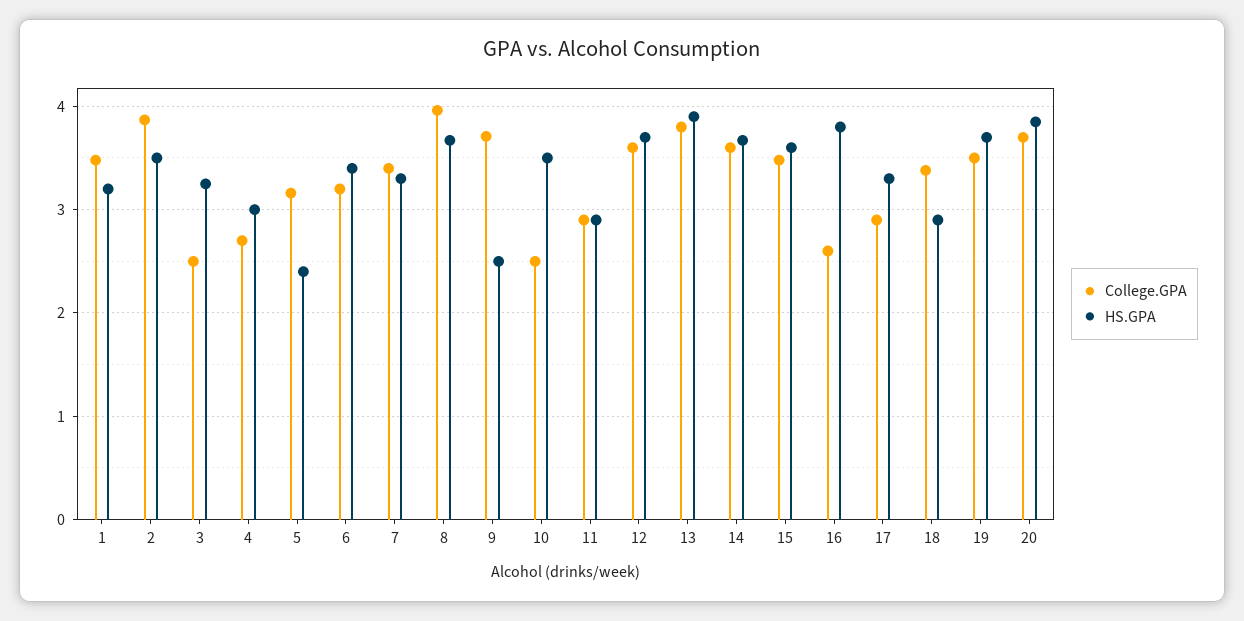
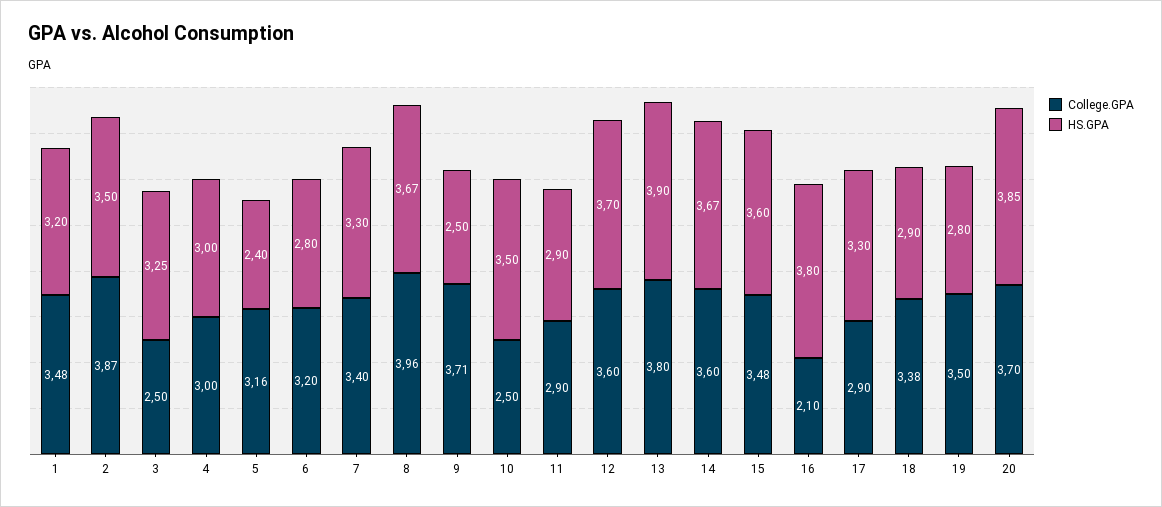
  {
    "College.GPA": {
      "1": 3.48,
      "2": 3.87,
      "3": 2.5,
-     "4": 2.7,
+     "4": 3,
      "5": 3.16,
      "6": 3.2,
      "7": 3.4,
      "8": 3.96,
      "9": 3.71,
      "10": 2.5,
      "11": 2.9,
      "12": 3.6,
      "13": 3.8,
      "14": 3.6,
      "15": 3.48,
-     "16": 2.6,
+     "16": 2.1,
      "17": 2.9,
      "18": 3.38,
      "19": 3.5,
      "20": 3.7
    },
    "HS.GPA": {
      "1": 3.2,
      "2": 3.5,
      "3": 3.25,
      "4": 3,
      "5": 2.4,
-     "6": 3.4,
+     "6": 2.8,
      "7": 3.3,
      "8": 3.67,
      "9": 2.5,
      "10": 3.5,
      "11": 2.9,
      "12": 3.7,
      "13": 3.9,
      "14": 3.67,
      "15": 3.6,
      "16": 3.8,
      "17": 3.3,
      "18": 2.9,
-     "19": 3.7,
+     "19": 2.8,
      "20": 3.85
    }
  }

